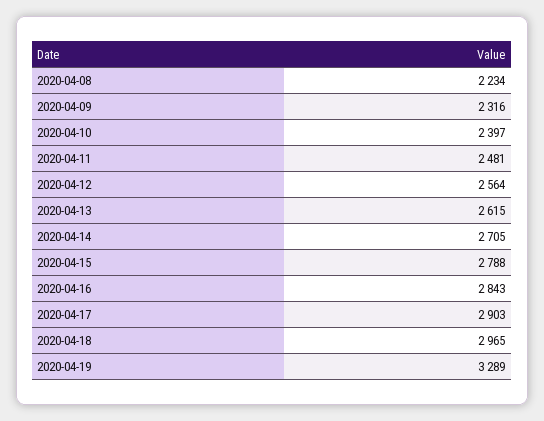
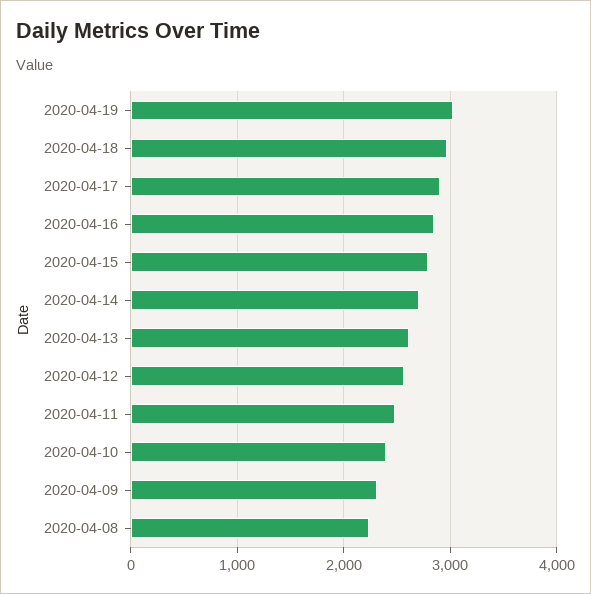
  {
    "2020-04-08": 2234,
    "2020-04-09": 2316,
    "2020-04-10": 2397,
    "2020-04-11": 2481,
    "2020-04-12": 2564,
    "2020-04-13": 2615,
    "2020-04-14": 2705,
    "2020-04-15": 2788,
    "2020-04-16": 2843,
    "2020-04-17": 2903,
    "2020-04-18": 2965,
-   "2020-04-19": 3289
+   "2020-04-19": 3000
  }

